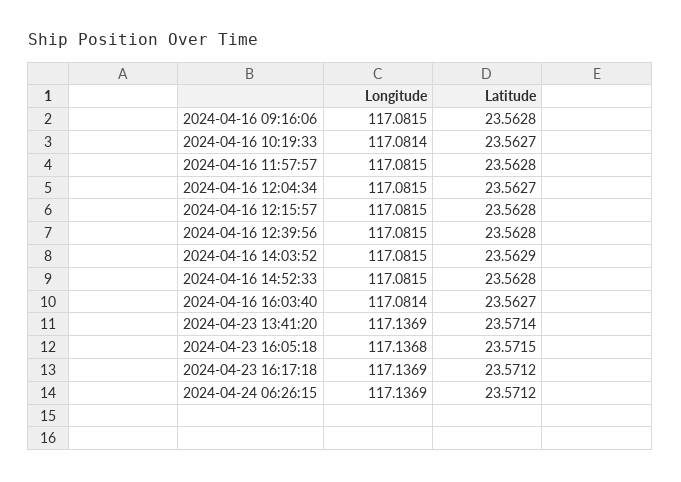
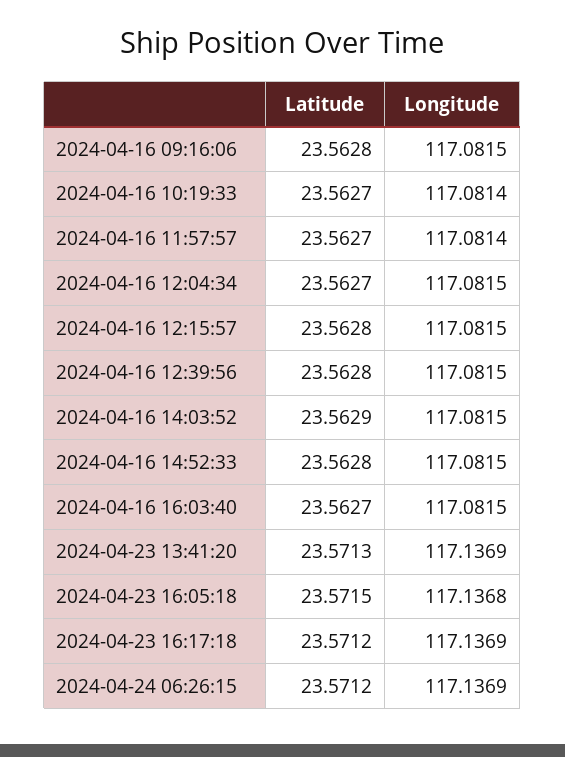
  {
    "Longitude": {
      "2024-04-16 09:16:06": 117.0815,
      "2024-04-16 10:19:33": 117.0814,
-     "2024-04-16 11:57:57": 117.0815,
+     "2024-04-16 11:57:57": 117.0814,
      "2024-04-16 12:04:34": 117.0815,
      "2024-04-16 12:15:57": 117.0815,
      "2024-04-16 12:39:56": 117.0815,
      "2024-04-16 14:03:52": 117.0815,
      "2024-04-16 14:52:33": 117.0815,
-     "2024-04-16 16:03:40": 117.0814,
+     "2024-04-16 16:03:40": 117.0815,
      "2024-04-23 13:41:20": 117.1369,
      "2024-04-23 16:05:18": 117.1368,
      "2024-04-23 16:17:18": 117.1369,
      "2024-04-24 06:26:15": 117.1369
    },
    "Latitude": {
      "2024-04-16 09:16:06": 23.5628,
      "2024-04-16 10:19:33": 23.5627,
-     "2024-04-16 11:57:57": 23.5628,
+     "2024-04-16 11:57:57": 23.5627,
      "2024-04-16 12:04:34": 23.5627,
      "2024-04-16 12:15:57": 23.5628,
      "2024-04-16 12:39:56": 23.5628,
      "2024-04-16 14:03:52": 23.5629,
      "2024-04-16 14:52:33": 23.5628,
      "2024-04-16 16:03:40": 23.5627,
-     "2024-04-23 13:41:20": 23.5714,
+     "2024-04-23 13:41:20": 23.5713,
      "2024-04-23 16:05:18": 23.5715,
      "2024-04-23 16:17:18": 23.5712,
      "2024-04-24 06:26:15": 23.5712
    }
  }

